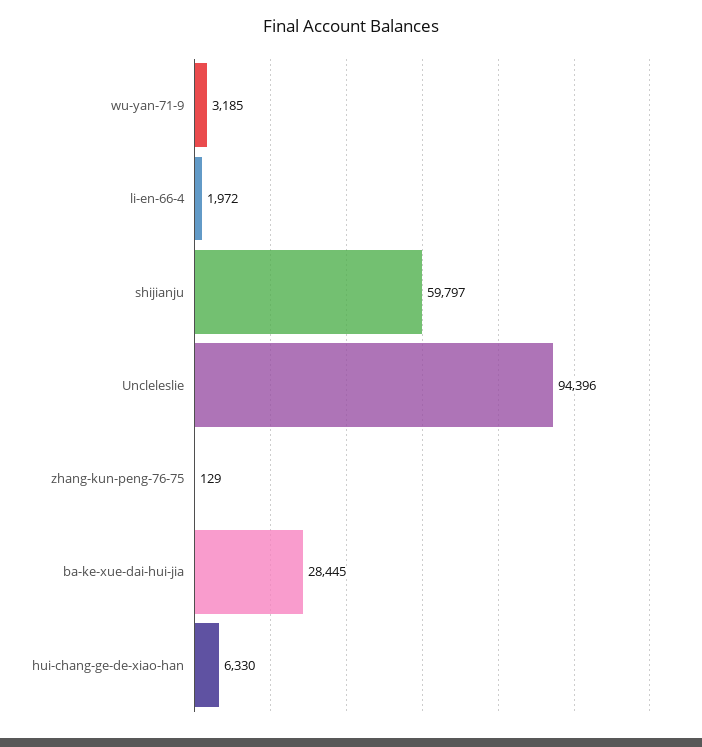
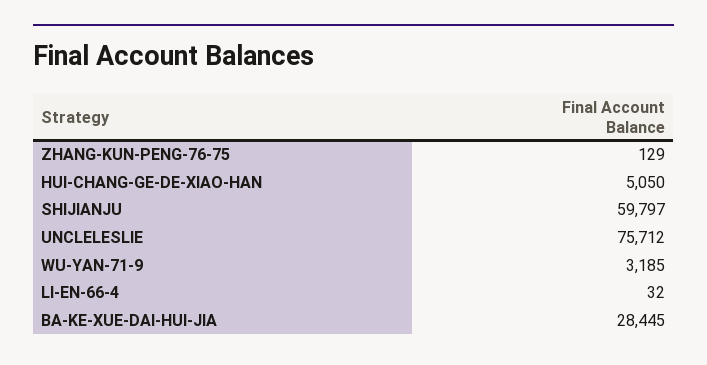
  {
    "wu-yan-71-9": 3185,
-   "li-en-66-4": 1972,
+   "li-en-66-4": 32,
    "shijianju": 59797,
-   "Uncleleslie": 94396,
+   "Uncleleslie": 75712,
    "zhang-kun-peng-76-75": 129,
    "ba-ke-xue-dai-hui-jia": 28445,
-   "hui-chang-ge-de-xiao-han": 6330
+   "hui-chang-ge-de-xiao-han": 5050
  }

